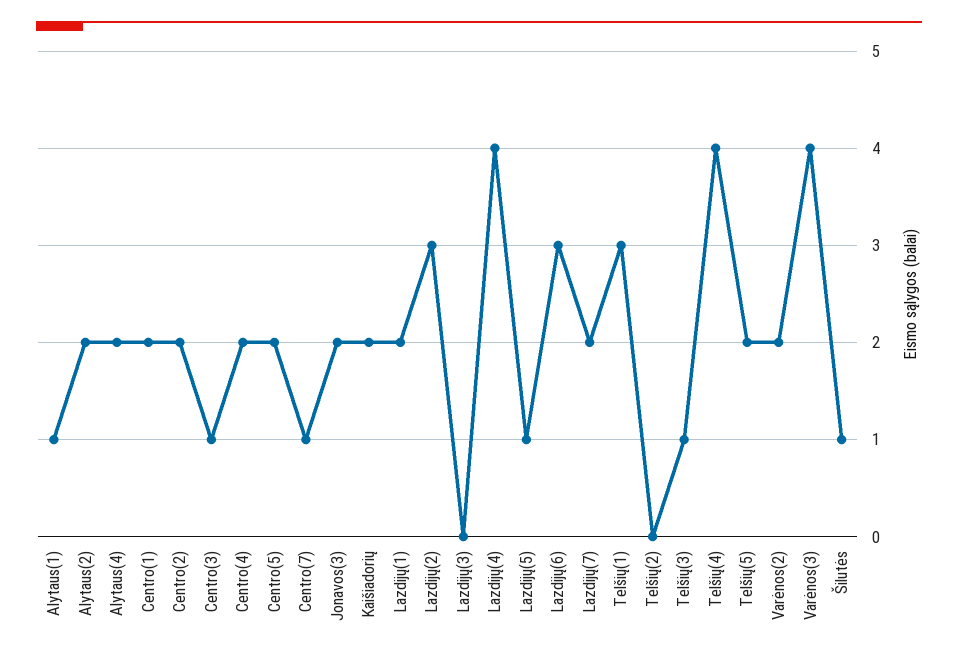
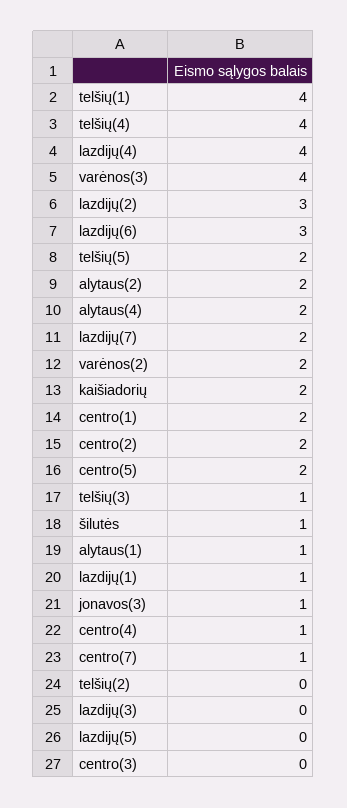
  {
    "Alytaus(1)": 1,
    "Alytaus(2)": 2,
    "Alytaus(4)": 2,
    "Centro(1)": 2,
    "Centro(2)": 2,
-   "Centro(3)": 1,
+   "Centro(3)": 0,
-   "Centro(4)": 2,
+   "Centro(4)": 1,
    "Centro(5)": 2,
    "Centro(7)": 1,
-   "Jonavos(3)": 2,
+   "Jonavos(3)": 1,
    "Kaišiadorių": 2,
-   "Lazdijų(1)": 2,
+   "Lazdijų(1)": 1,
    "Lazdijų(2)": 3,
    "Lazdijų(3)": 0,
    "Lazdijų(4)": 4,
-   "Lazdijų(5)": 1,
+   "Lazdijų(5)": 0,
    "Lazdijų(6)": 3,
    "Lazdijų(7)": 2,
-   "Telšių(1)": 3,
+   "Telšių(1)": 4,
    "Telšių(2)": 0,
    "Telšių(3)": 1,
    "Telšių(4)": 4,
    "Telšių(5)": 2,
    "Varėnos(2)": 2,
    "Varėnos(3)": 4,
    "Šilutės": 1
  }

